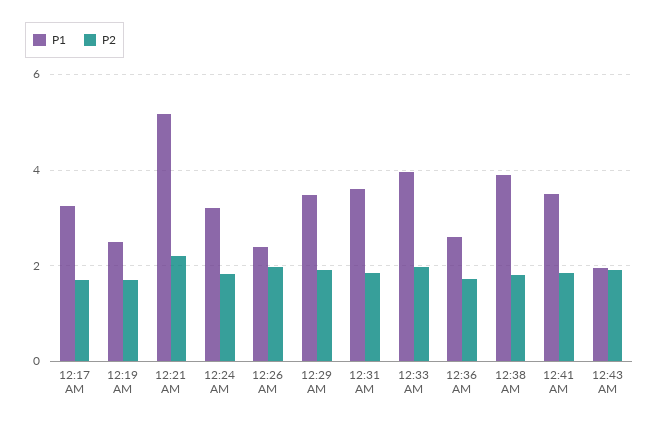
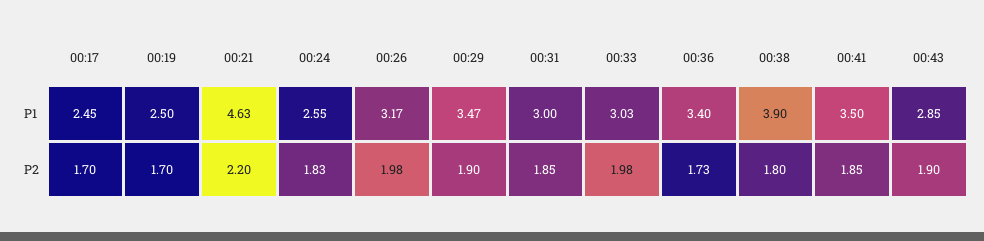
  {
    "P1": {
-     "12:17 AM": 3.2,
+     "12:17 AM": 2.45,
      "12:19 AM": 2.5,
-     "12:21 AM": 5.2,
+     "12:21 AM": 4.63,
-     "12:24 AM": 3.2,
+     "12:24 AM": 2.55,
-     "12:26 AM": 2.4,
+     "12:26 AM": 3.17,
      "12:29 AM": 3.47,
-     "12:31 AM": 3.6,
+     "12:31 AM": 3,
-     "12:33 AM": 4,
+     "12:33 AM": 3.03,
-     "12:36 AM": 2.6,
+     "12:36 AM": 3.4,
      "12:38 AM": 3.9,
      "12:41 AM": 3.5,
-     "12:43 AM": 2
+     "12:43 AM": 2.85
    },
    "P2": {
      "12:17 AM": 1.7,
      "12:19 AM": 1.7,
      "12:21 AM": 2.2,
      "12:24 AM": 1.83,
      "12:26 AM": 1.98,
      "12:29 AM": 1.9,
      "12:31 AM": 1.85,
      "12:33 AM": 1.98,
      "12:36 AM": 1.73,
      "12:38 AM": 1.8,
      "12:41 AM": 1.85,
      "12:43 AM": 1.9
    }
  }

